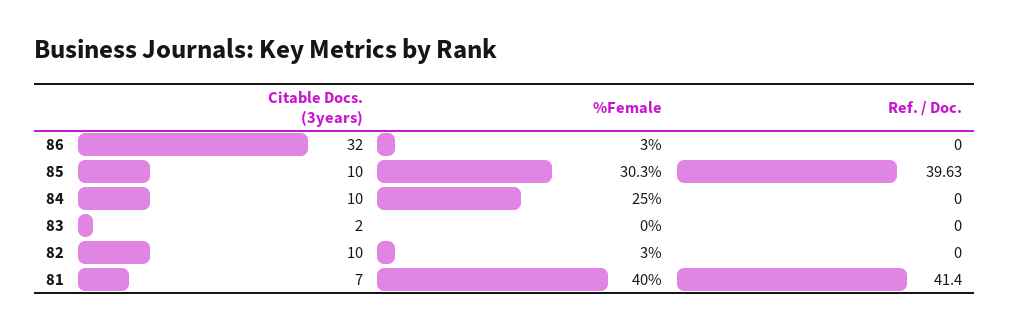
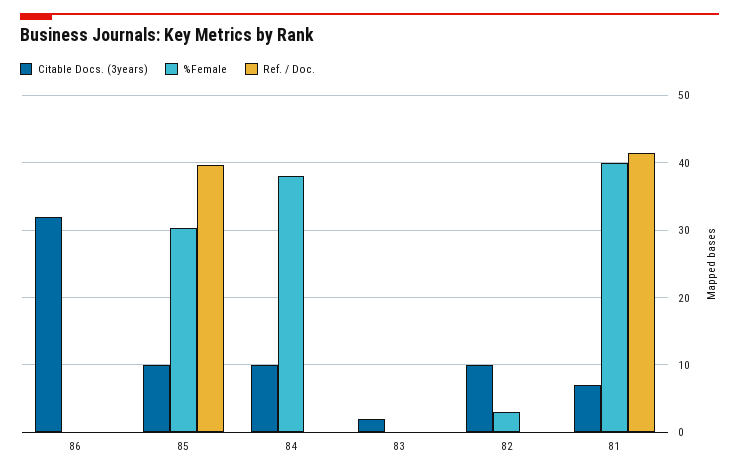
  {
    "Citable Docs. (3years)": {
      "86": 32,
      "85": 10,
      "84": 10,
      "83": 2,
      "82": 10,
      "81": 7
    },
    "%Female": {
-     "86": 3,
+     "86": 0,
      "85": 30.3,
-     "84": 25,
+     "84": 38,
      "83": 0,
      "82": 3,
      "81": 40
    },
    "Ref. / Doc.": {
      "86": 0,
      "85": 39.63,
      "84": 0,
      "83": 0,
      "82": 0,
      "81": 41.4
    }
  }

